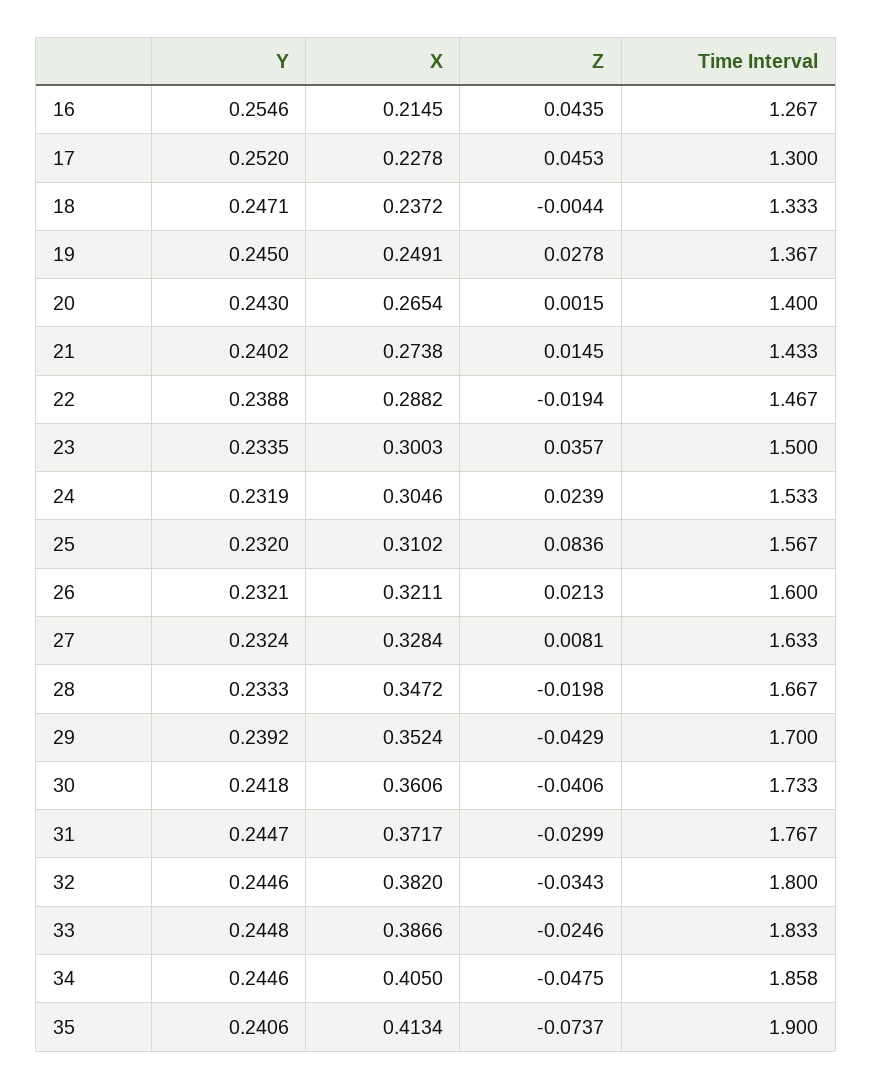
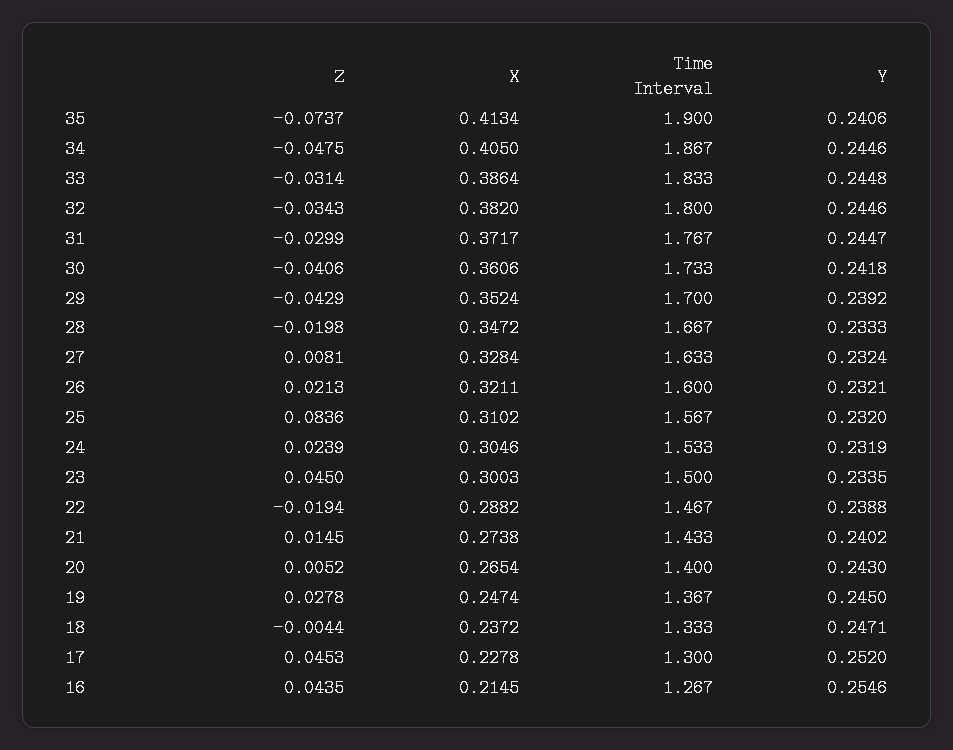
  {
    "Y": {
      "16": 0.2546,
      "17": 0.252,
      "18": 0.2471,
      "19": 0.245,
      "20": 0.243,
      "21": 0.2402,
      "22": 0.2388,
      "23": 0.2335,
      "24": 0.2319,
      "25": 0.232,
      "26": 0.2321,
      "27": 0.2324,
      "28": 0.2333,
      "29": 0.2392,
      "30": 0.2418,
      "31": 0.2447,
      "32": 0.2446,
      "33": 0.2448,
      "34": 0.2446,
      "35": 0.2406
    },
    "X": {
      "16": 0.2145,
      "17": 0.2278,
      "18": 0.2372,
-     "19": 0.2491,
+     "19": 0.2474,
      "20": 0.2654,
      "21": 0.2738,
      "22": 0.2882,
      "23": 0.3003,
      "24": 0.3046,
      "25": 0.3102,
      "26": 0.3211,
      "27": 0.3284,
      "28": 0.3472,
      "29": 0.3524,
      "30": 0.3606,
      "31": 0.3717,
      "32": 0.382,
-     "33": 0.3866,
+     "33": 0.3864,
      "34": 0.405,
      "35": 0.4134
    },
    "Z": {
      "16": 0.0435,
      "17": 0.0453,
      "18": -0.0044,
      "19": 0.0278,
-     "20": 0.0015,
+     "20": 0.0052,
      "21": 0.0145,
      "22": -0.0194,
-     "23": 0.0357,
+     "23": 0.045,
      "24": 0.0239,
      "25": 0.0836,
      "26": 0.0213,
      "27": 0.0081,
      "28": -0.0198,
      "29": -0.0429,
      "30": -0.0406,
      "31": -0.0299,
      "32": -0.0343,
-     "33": -0.0246,
+     "33": -0.0314,
      "34": -0.0475,
      "35": -0.0737
    },
    "Time Interval": {
      "16": 1.267,
      "17": 1.3,
      "18": 1.333,
      "19": 1.367,
      "20": 1.4,
      "21": 1.433,
      "22": 1.467,
      "23": 1.5,
      "24": 1.533,
      "25": 1.567,
      "26": 1.6,
      "27": 1.633,
      "28": 1.667,
      "29": 1.7,
      "30": 1.733,
      "31": 1.767,
      "32": 1.8,
      "33": 1.833,
-     "34": 1.858,
+     "34": 1.867,
      "35": 1.9
    }
  }

